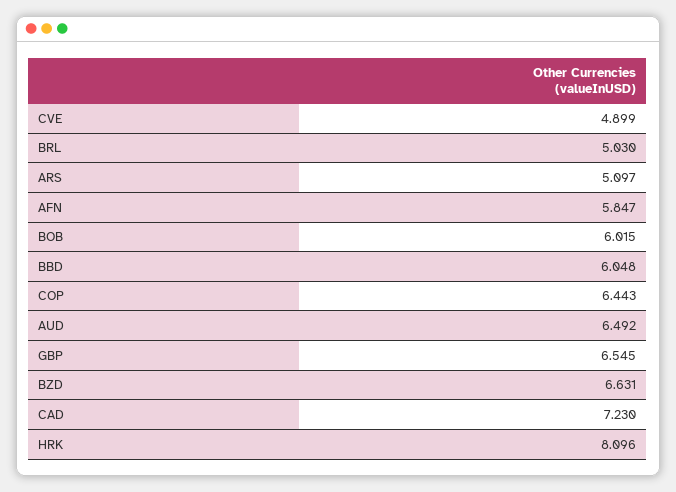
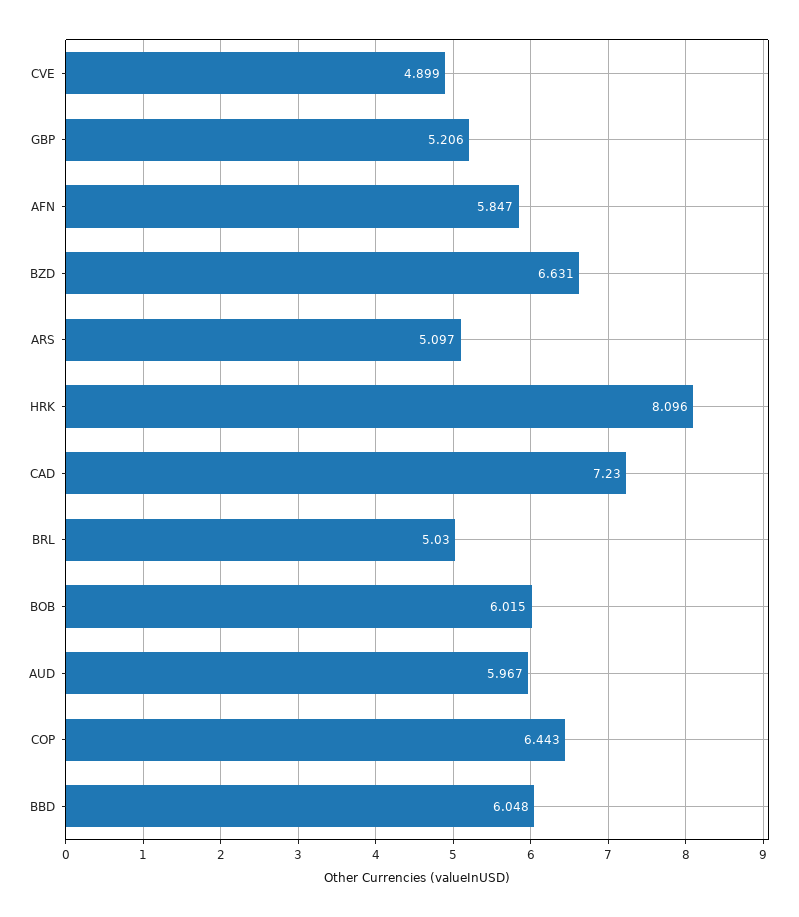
  {
    "CVE": 4.899,
    "BRL": 5.03,
    "ARS": 5.097,
    "AFN": 5.847,
    "BOB": 6.015,
    "BBD": 6.048,
    "COP": 6.443,
-   "AUD": 6.492,
+   "AUD": 5.967,
-   "GBP": 6.545,
+   "GBP": 5.206,
    "BZD": 6.631,
    "CAD": 7.23,
    "HRK": 8.096
  }

